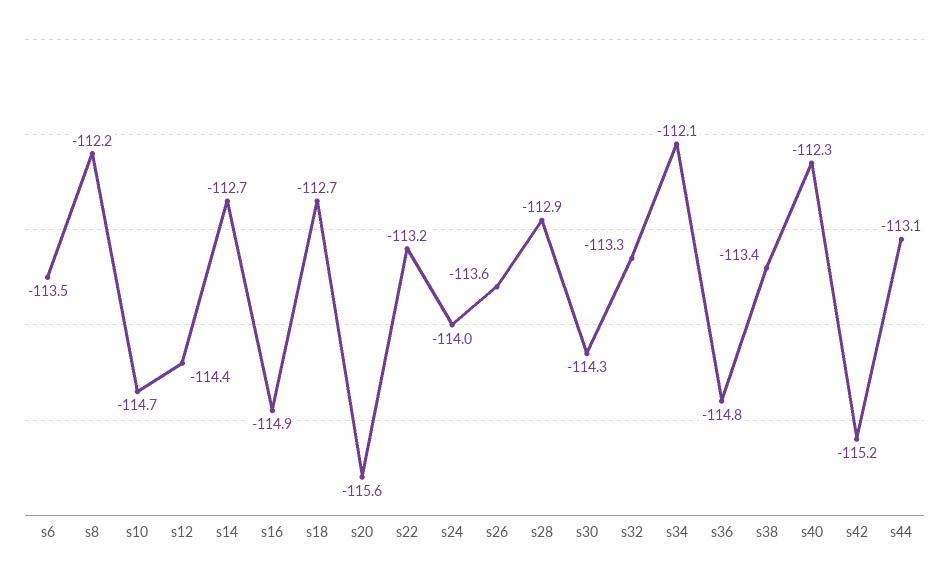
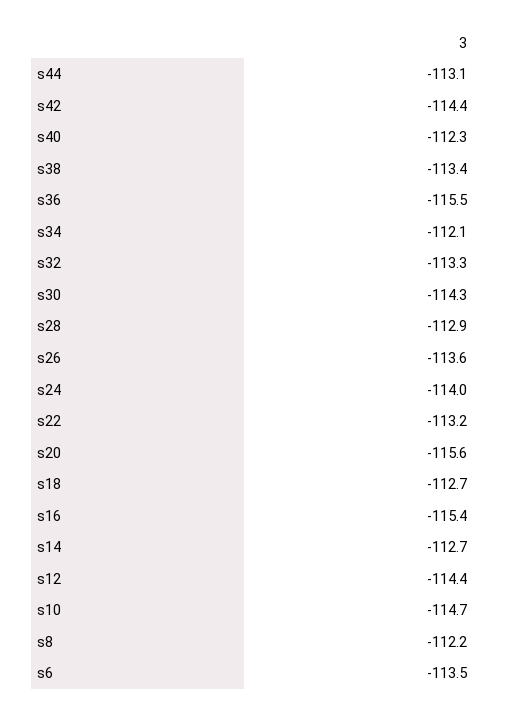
  {
    "s6": -113.5,
    "s8": -112.2,
    "s10": -114.7,
    "s12": -114.4,
    "s14": -112.7,
-   "s16": -114.9,
+   "s16": -115.4,
    "s18": -112.7,
    "s20": -115.6,
    "s22": -113.2,
    "s24": -114,
    "s26": -113.6,
    "s28": -112.9,
    "s30": -114.3,
    "s32": -113.3,
    "s34": -112.1,
-   "s36": -114.8,
+   "s36": -115.5,
    "s38": -113.4,
    "s40": -112.3,
-   "s42": -115.2,
+   "s42": -114.4,
    "s44": -113.1
  }

